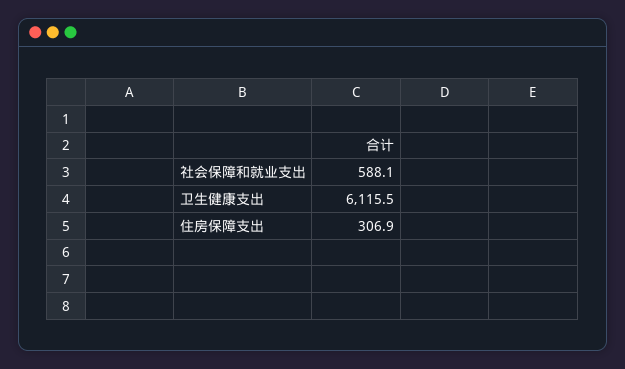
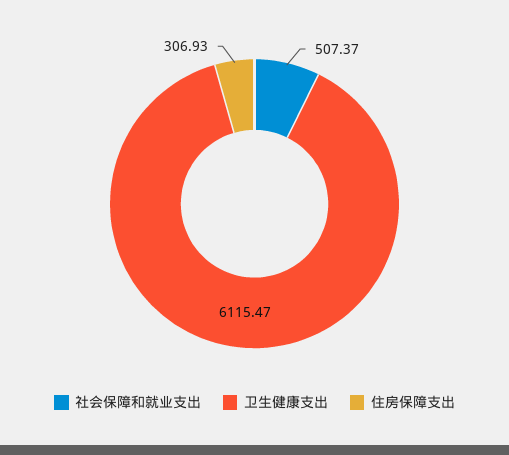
  {
-   "社会保障和就业支出": 588.1,
+   "社会保障和就业支出": 507.37,
    "卫生健康支出": 6115.47,
    "住房保障支出": 306.93
  }

